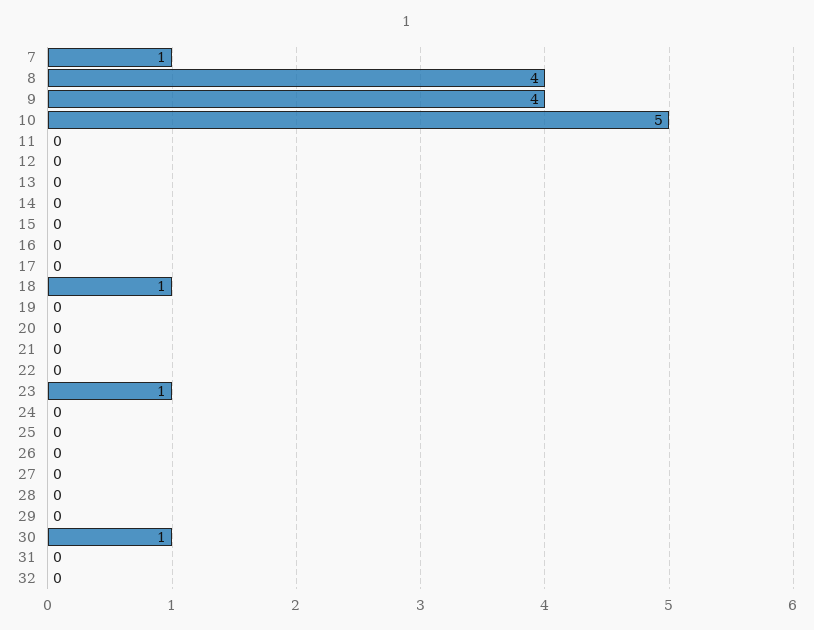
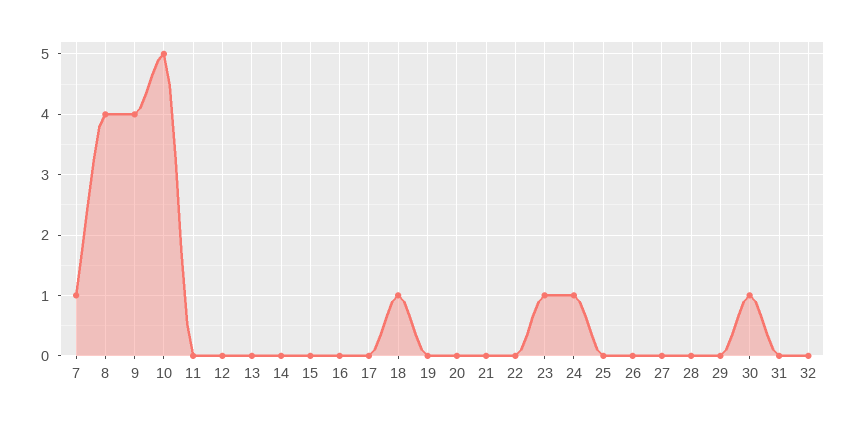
  {
    "7": 1,
    "8": 4,
    "9": 4,
    "10": 5,
    "11": 0,
    "12": 0,
    "13": 0,
    "14": 0,
    "15": 0,
    "16": 0,
    "17": 0,
    "18": 1,
    "19": 0,
    "20": 0,
    "21": 0,
    "22": 0,
    "23": 1,
-   "24": 0,
+   "24": 1,
    "25": 0,
    "26": 0,
    "27": 0,
    "28": 0,
    "29": 0,
    "30": 1,
    "31": 0,
    "32": 0
  }

